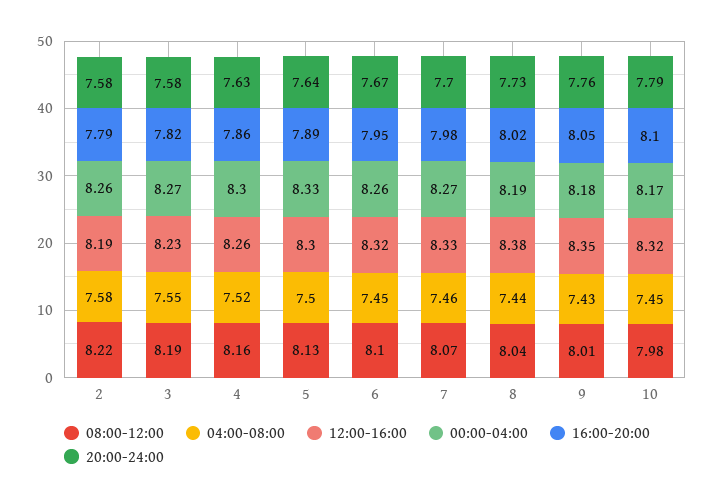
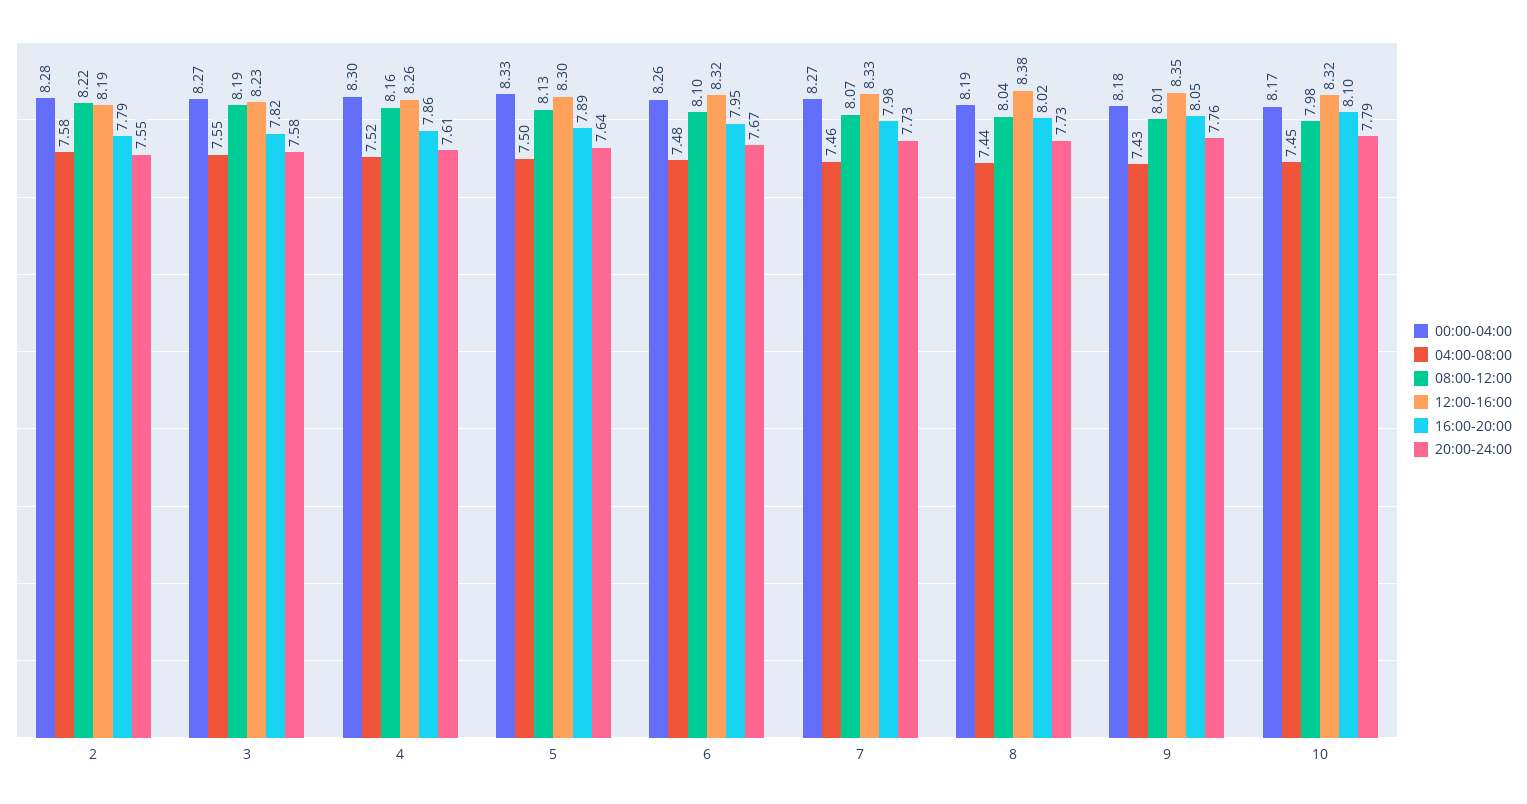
  {
    "08:00-12:00": {
      "2": 8.22,
      "3": 8.19,
      "4": 8.16,
      "5": 8.13,
      "6": 8.1,
      "7": 8.07,
      "8": 8.04,
      "9": 8.01,
      "10": 7.98
    },
    "04:00-08:00": {
      "2": 7.58,
      "3": 7.55,
      "4": 7.52,
      "5": 7.5,
-     "6": 7.45,
+     "6": 7.48,
      "7": 7.46,
      "8": 7.44,
      "9": 7.43,
      "10": 7.45
    },
    "12:00-16:00": {
      "2": 8.19,
      "3": 8.23,
      "4": 8.26,
      "5": 8.3,
      "6": 8.32,
      "7": 8.33,
      "8": 8.38,
      "9": 8.35,
      "10": 8.32
    },
    "00:00-04:00": {
-     "2": 8.26,
+     "2": 8.28,
      "3": 8.27,
      "4": 8.3,
      "5": 8.33,
      "6": 8.26,
      "7": 8.27,
      "8": 8.19,
      "9": 8.18,
      "10": 8.17
    },
    "16:00-20:00": {
      "2": 7.79,
      "3": 7.82,
      "4": 7.86,
      "5": 7.89,
      "6": 7.95,
      "7": 7.98,
      "8": 8.02,
      "9": 8.05,
      "10": 8.1
    },
    "20:00-24:00": {
-     "2": 7.58,
+     "2": 7.55,
      "3": 7.58,
-     "4": 7.63,
+     "4": 7.61,
      "5": 7.64,
      "6": 7.67,
-     "7": 7.7,
+     "7": 7.73,
      "8": 7.73,
      "9": 7.76,
      "10": 7.79
    }
  }

